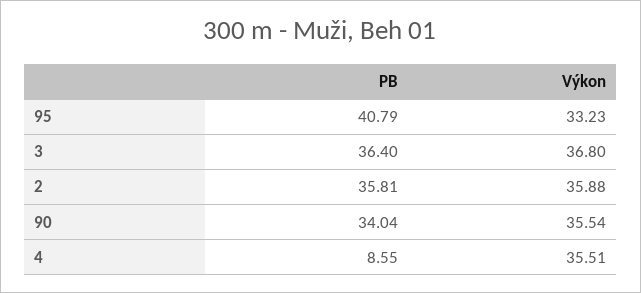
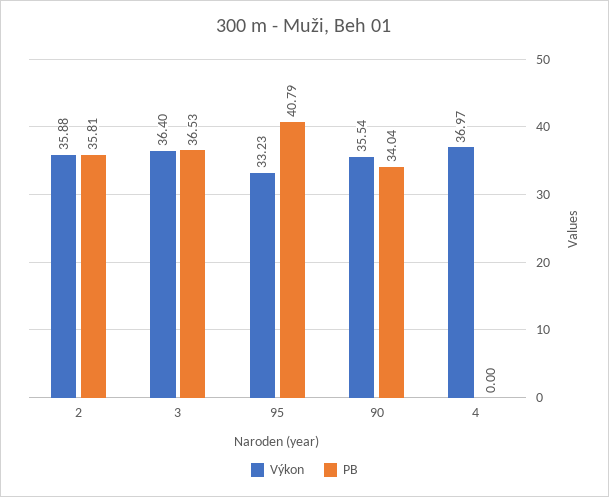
  {
    "PB": {
      "95": 40.79,
-     "3": 36.4,
+     "3": 36.53,
      "2": 35.81,
      "90": 34.04,
-     "4": 8.55
+     "4": 0
    },
    "Výkon": {
      "95": 33.23,
-     "3": 36.8,
+     "3": 36.4,
      "2": 35.88,
      "90": 35.54,
-     "4": 35.51
+     "4": 36.97
    }
  }

